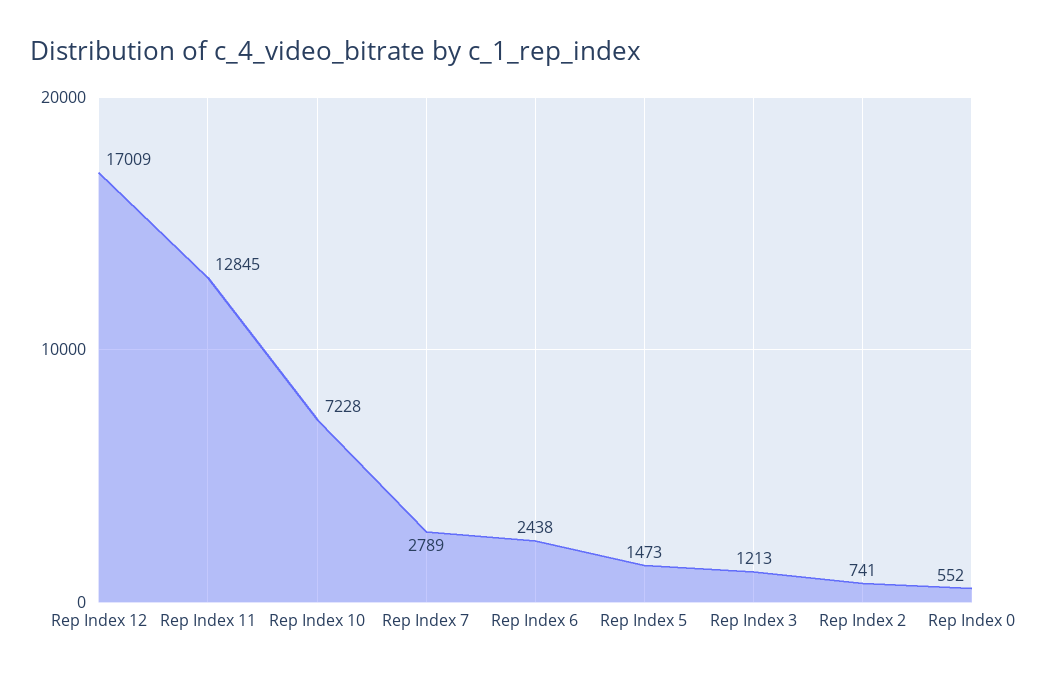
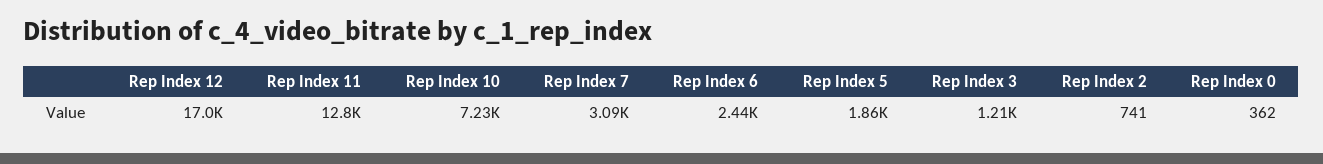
  {
    "Rep Index 12": 17009,
    "Rep Index 11": 12845,
    "Rep Index 10": 7228,
-   "Rep Index 7": 2789,
+   "Rep Index 7": 3090,
    "Rep Index 6": 2438,
-   "Rep Index 5": 1473,
+   "Rep Index 5": 1860,
    "Rep Index 3": 1213,
    "Rep Index 2": 741,
-   "Rep Index 0": 552
+   "Rep Index 0": 362
  }

